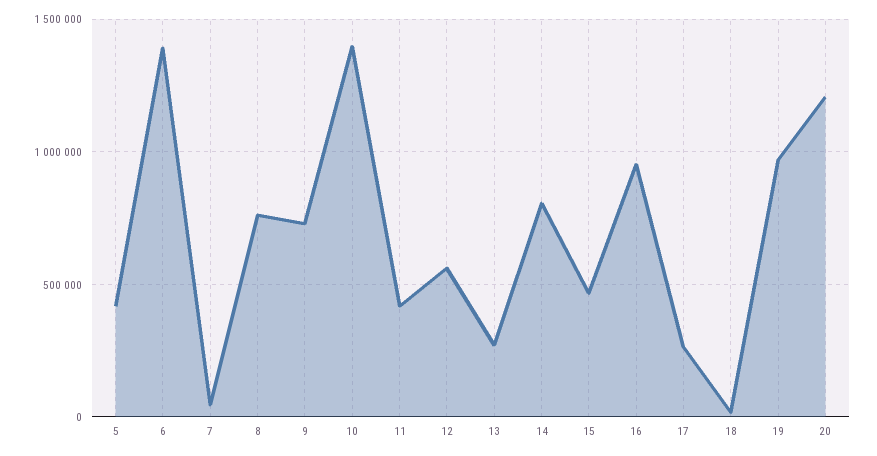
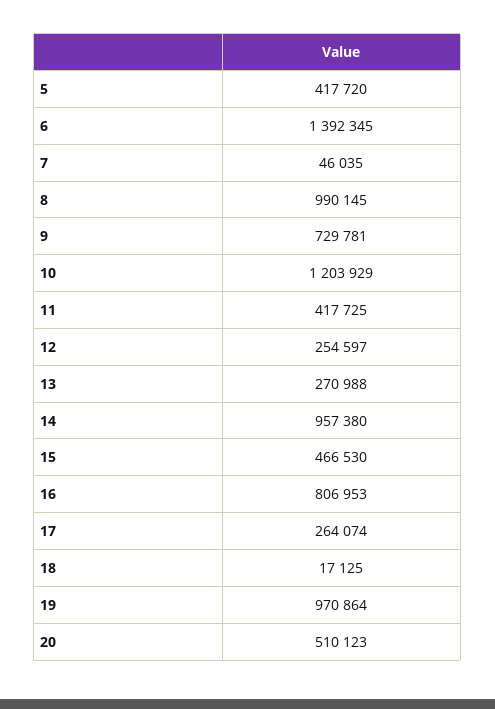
  {
    "5": 417720,
    "6": 1392345,
    "7": 46035,
-   "8": 750000,
+   "8": 990145,
    "9": 729781,
-   "10": 1400000,
+   "10": 1203929,
    "11": 417725,
-   "12": 550000,
+   "12": 254597,
    "13": 270988,
-   "14": 800000,
+   "14": 957380,
    "15": 466530,
-   "16": 950000,
+   "16": 806953,
    "17": 264074,
    "18": 17125,
    "19": 970864,
-   "20": 1200000
+   "20": 510123
  }

